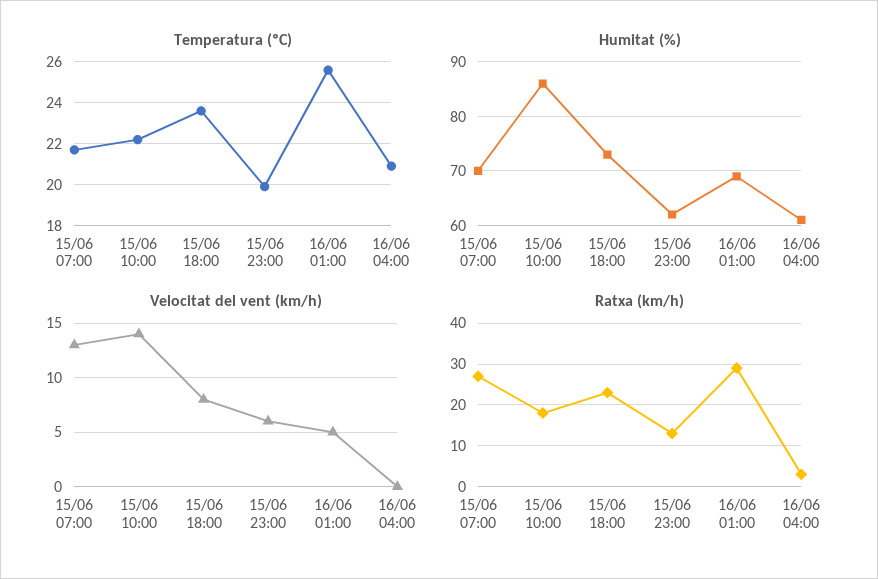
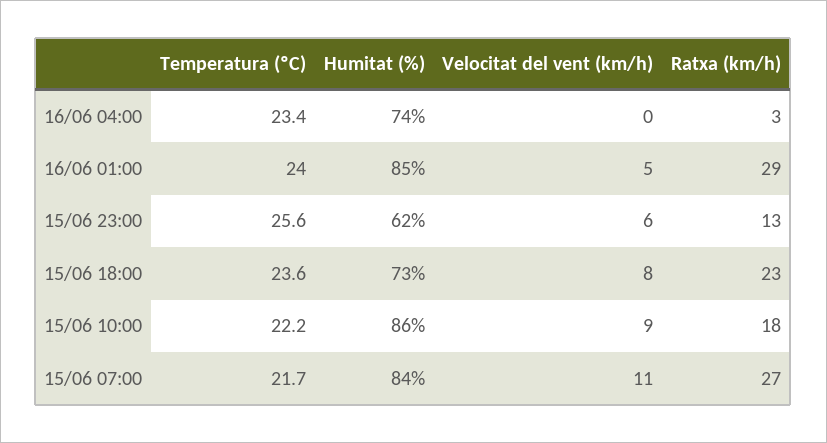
  {
    "Temperatura (ºC)": {
      "15/06 07:00": 21.7,
      "15/06 10:00": 22.2,
      "15/06 18:00": 23.6,
-     "15/06 23:00": 20,
+     "15/06 23:00": 25.6,
-     "16/06 01:00": 25.5,
+     "16/06 01:00": 24,
-     "16/06 04:00": 21
+     "16/06 04:00": 23.4
    },
    "Humitat (%)": {
-     "15/06 07:00": 70,
+     "15/06 07:00": 84,
      "15/06 10:00": 86,
      "15/06 18:00": 73,
      "15/06 23:00": 62,
-     "16/06 01:00": 70,
+     "16/06 01:00": 85,
-     "16/06 04:00": 60
+     "16/06 04:00": 74
    },
    "Velocitat del vent (km/h)": {
-     "15/06 07:00": 13,
+     "15/06 07:00": 11,
-     "15/06 10:00": 14,
+     "15/06 10:00": 9,
      "15/06 18:00": 8,
      "15/06 23:00": 6,
      "16/06 01:00": 5,
      "16/06 04:00": 0
    },
    "Ratxa (km/h)": {
      "15/06 07:00": 27,
      "15/06 10:00": 18,
      "15/06 18:00": 23,
      "15/06 23:00": 13,
      "16/06 01:00": 29,
      "16/06 04:00": 3
    }
  }

